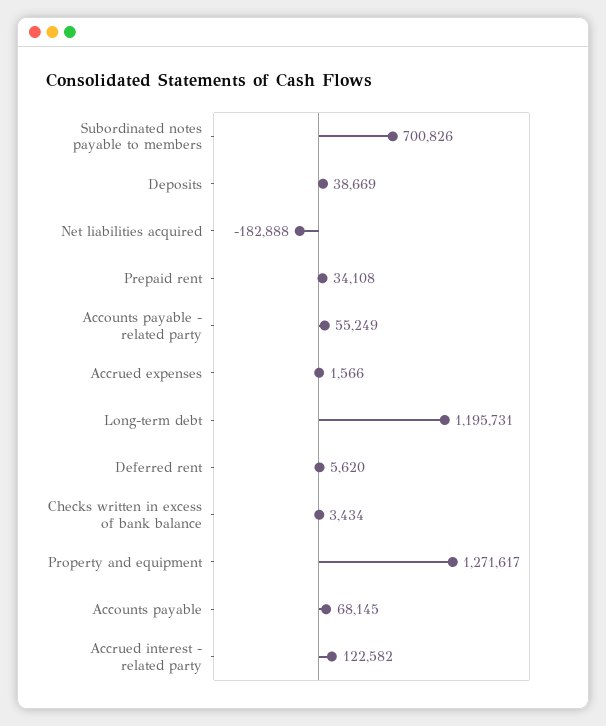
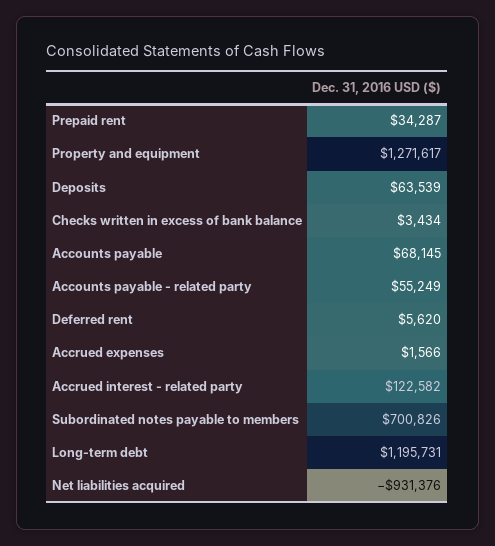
  {
    "Subordinated notes payable to members": 700826,
-   "Deposits": 38669,
+   "Deposits": 63539,
-   "Net liabilities acquired": -182888,
+   "Net liabilities acquired": -931376,
-   "Prepaid rent": 34108,
+   "Prepaid rent": 34287,
    "Accounts payable - related party": 55249,
    "Accrued expenses": 1566,
    "Long-term debt": 1195731,
    "Deferred rent": 5620,
    "Checks written in excess of bank balance": 3434,
    "Property and equipment": 1271617,
    "Accounts payable": 68145,
    "Accrued interest - related party": 122582
  }

